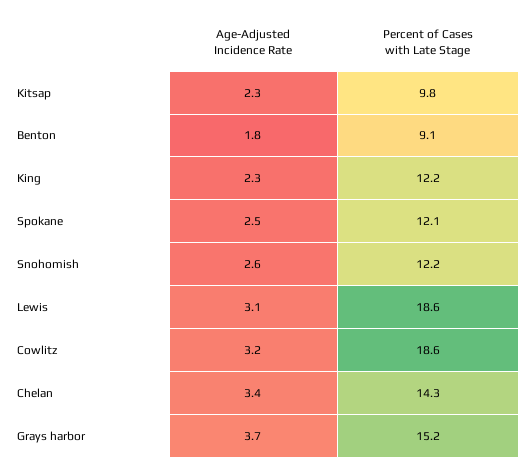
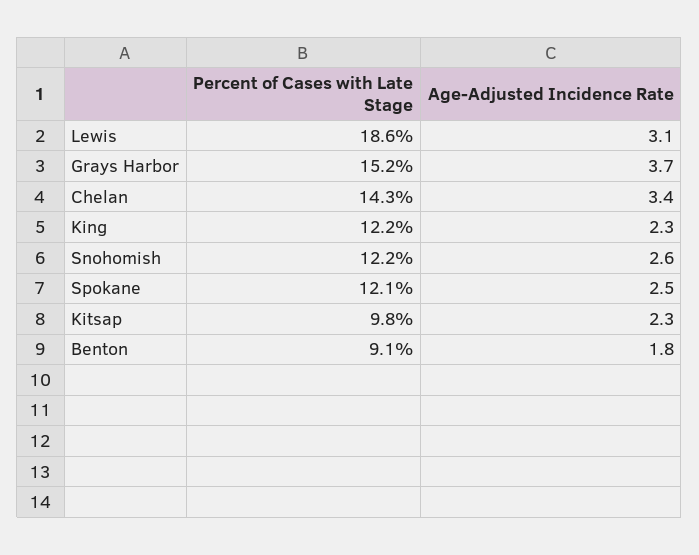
  {
    "Age-Adjusted Incidence Rate": {
      "Kitsap": 2.3,
      "Benton": 1.8,
      "King": 2.3,
      "Spokane": 2.5,
      "Snohomish": 2.6,
      "Lewis": 3.1,
-     "Cowlitz": 3.2,
      "Chelan": 3.4,
      "Grays harbor": 3.7
    },
    "Percent of Cases with Late Stage": {
      "Kitsap": 9.8,
      "Benton": 9.1,
      "King": 12.2,
      "Spokane": 12.1,
      "Snohomish": 12.2,
      "Lewis": 18.6,
-     "Cowlitz": 18.6,
      "Chelan": 14.3,
      "Grays harbor": 15.2
    }
  }

